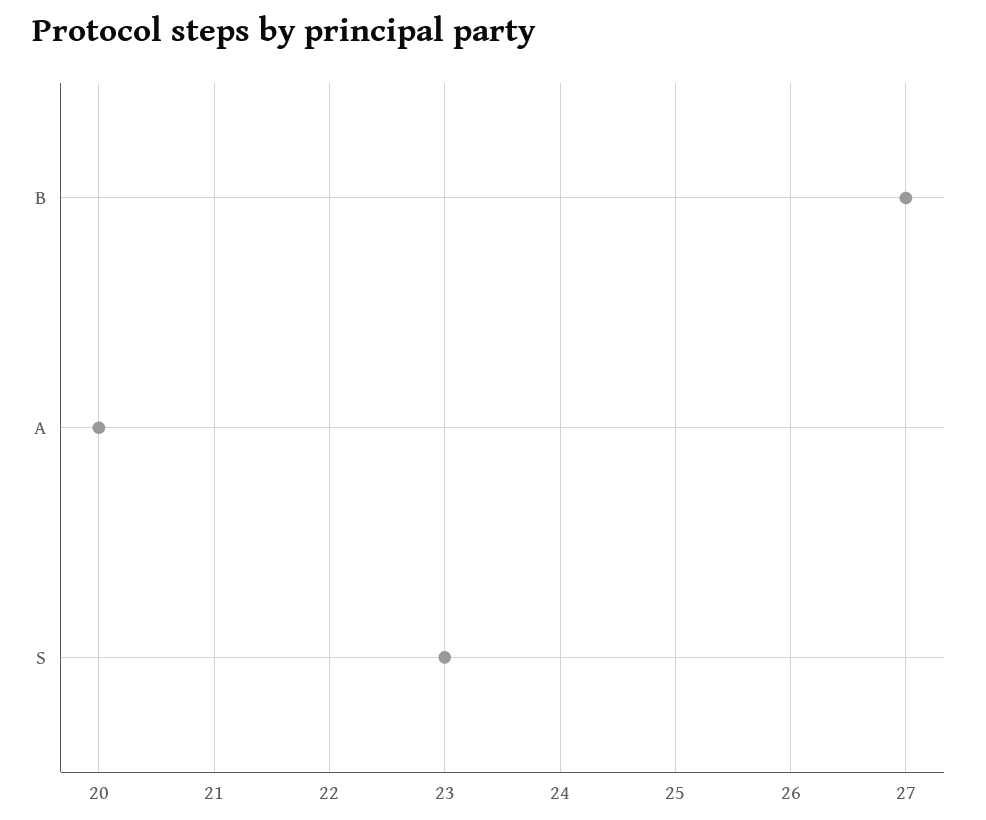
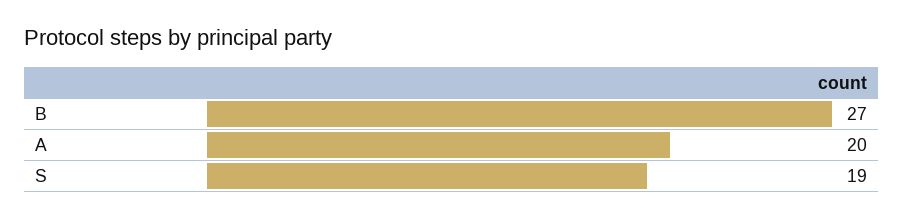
  {
    "B": 27,
    "A": 20,
-   "S": 23
+   "S": 19
  }

